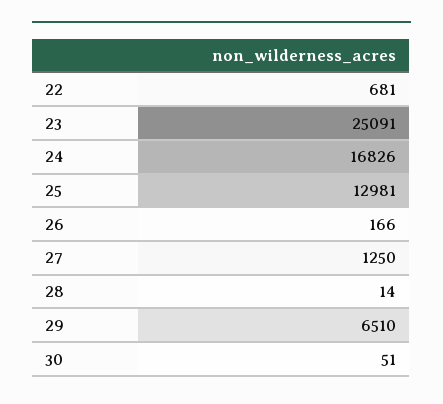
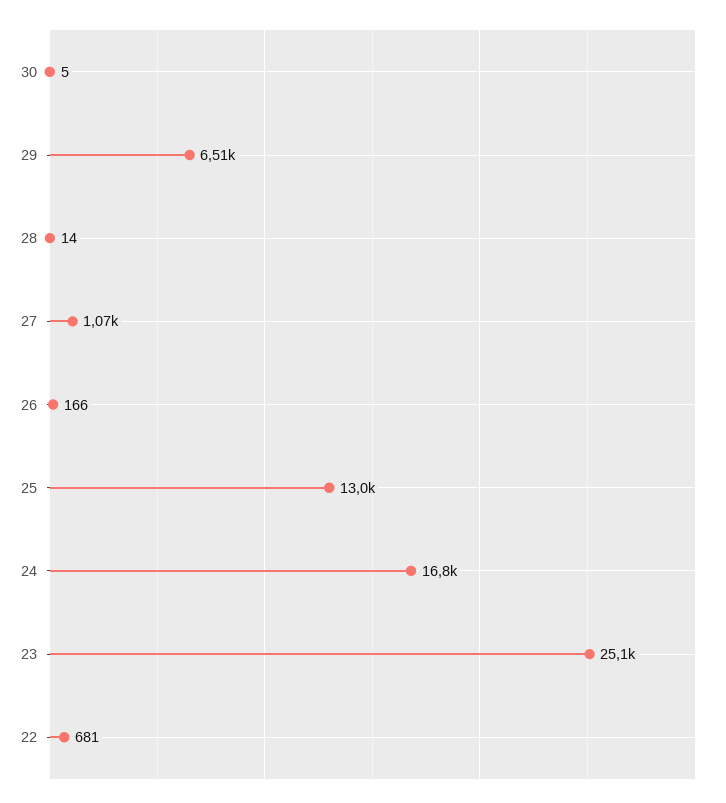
  {
    "22": 681,
    "23": 25091,
    "24": 16826,
    "25": 12981,
    "26": 166,
-   "27": 1250,
+   "27": 1070,
    "28": 14,
    "29": 6510,
-   "30": 51
+   "30": 5
  }

